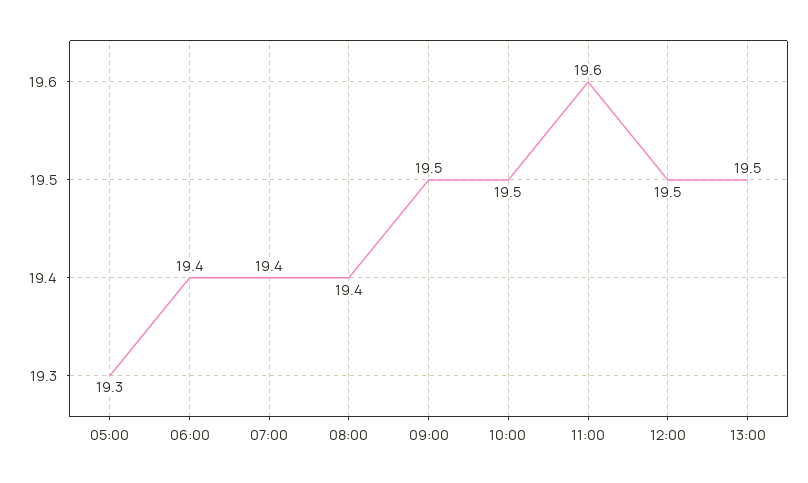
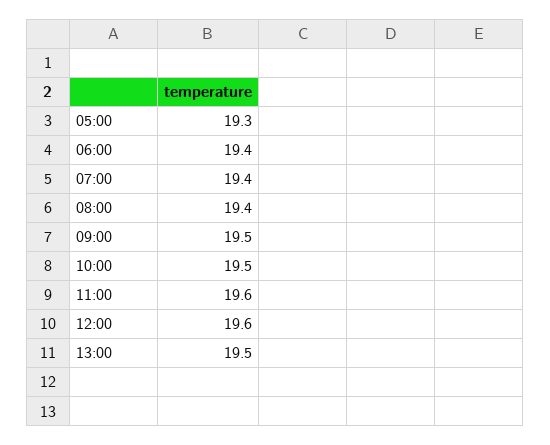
  {
    "05:00": 19.3,
    "06:00": 19.4,
    "07:00": 19.4,
    "08:00": 19.4,
    "09:00": 19.5,
    "10:00": 19.5,
    "11:00": 19.6,
-   "12:00": 19.5,
+   "12:00": 19.6,
    "13:00": 19.5
  }

